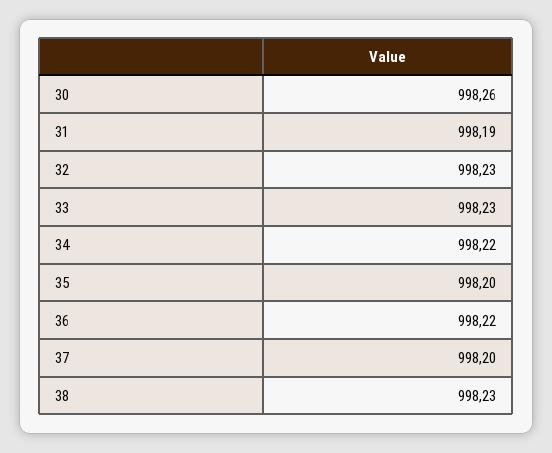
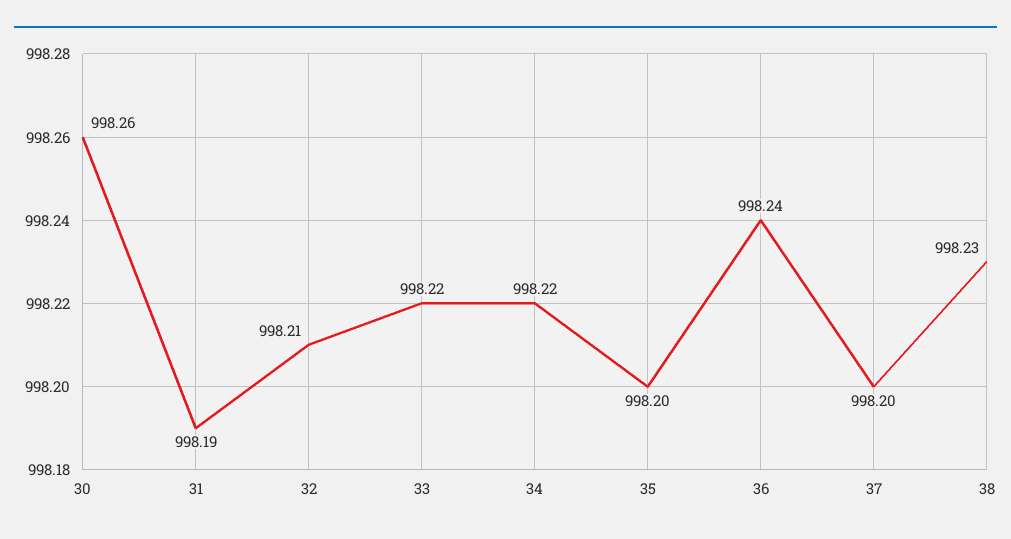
  {
    "30": 998.26,
    "31": 998.19,
-   "32": 998.23,
+   "32": 998.21,
-   "33": 998.23,
+   "33": 998.22,
    "34": 998.22,
    "35": 998.2,
-   "36": 998.22,
+   "36": 998.24,
    "37": 998.2,
    "38": 998.23
  }

